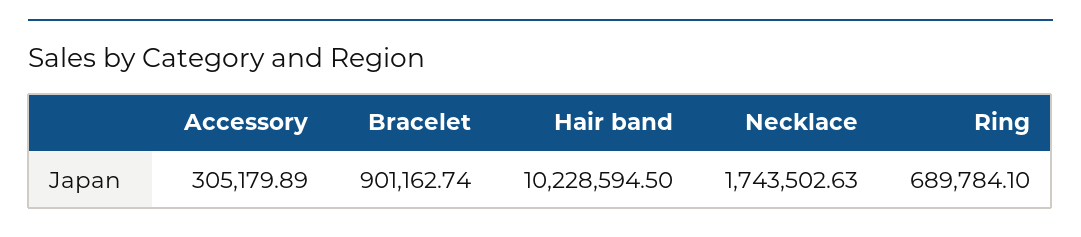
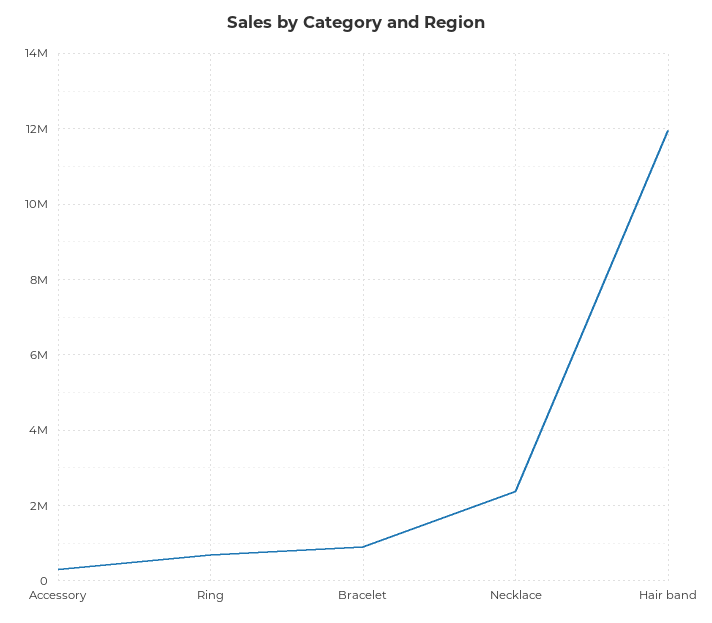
  {
    "Accessory": 305179.89,
    "Bracelet": 901162.74,
-   "Hair band": 10228594.5,
+   "Hair band": 12000000,
-   "Necklace": 1743502.63,
+   "Necklace": 2400000,
    "Ring": 689784.1
  }

